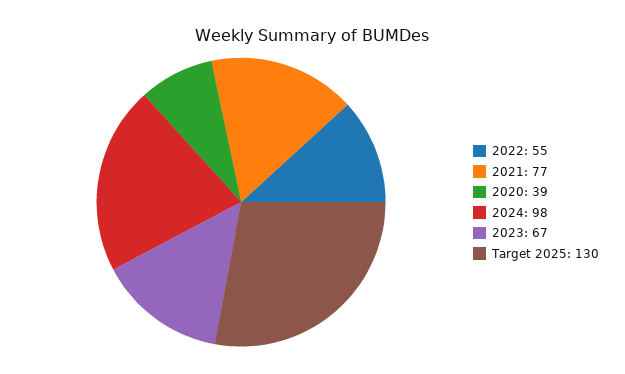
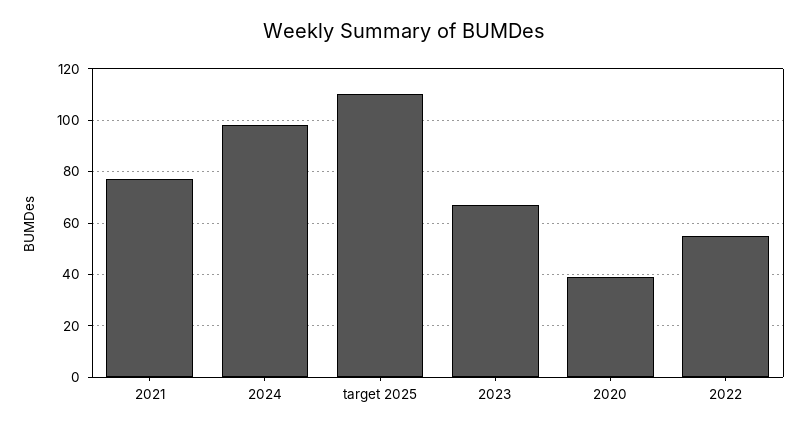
  {
    "2022": 55,
    "2021": 77,
    "2020": 39,
    "2024": 98,
    "2023": 67,
-   "Target 2025": 130
+   "Target 2025": 110
  }

